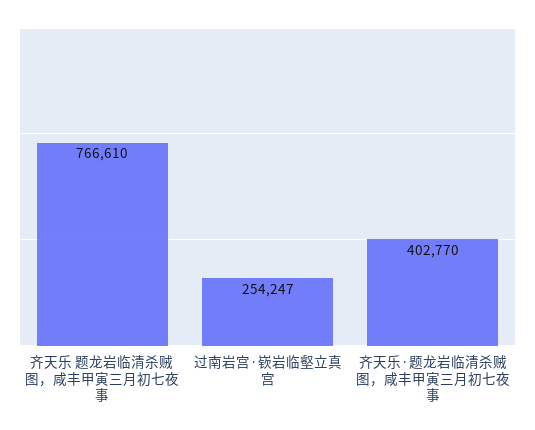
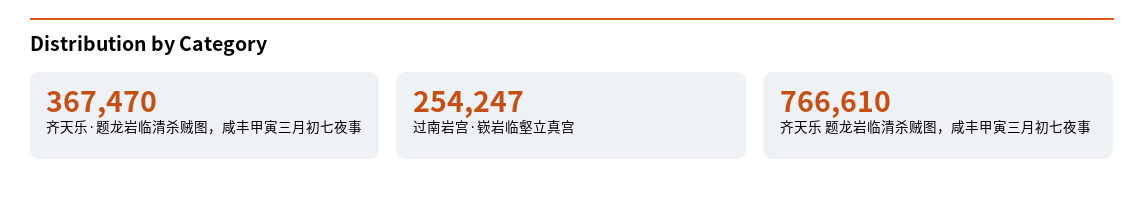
  {
    "齐天乐 题龙岩临清杀贼图，咸丰甲寅三月初七夜事": 766610,
    "过南岩宫·嵚岩临壑立真宫": 254247,
-   "齐天乐·题龙岩临清杀贼图，咸丰甲寅三月初七夜事": 402770
+   "齐天乐·题龙岩临清杀贼图，咸丰甲寅三月初七夜事": 367470
  }

